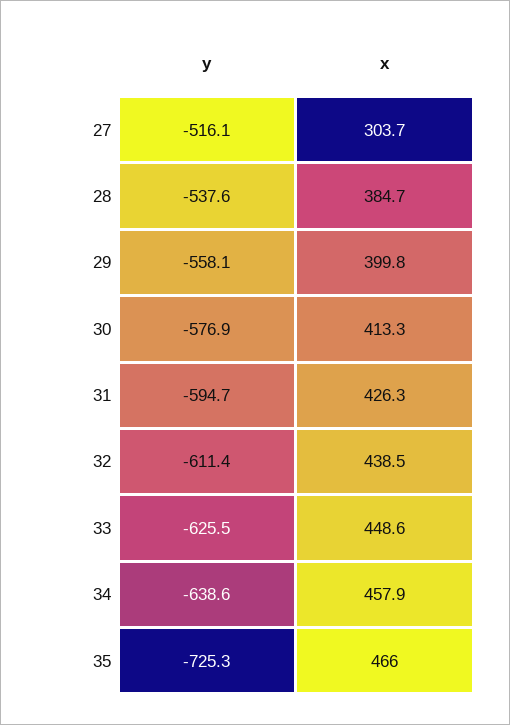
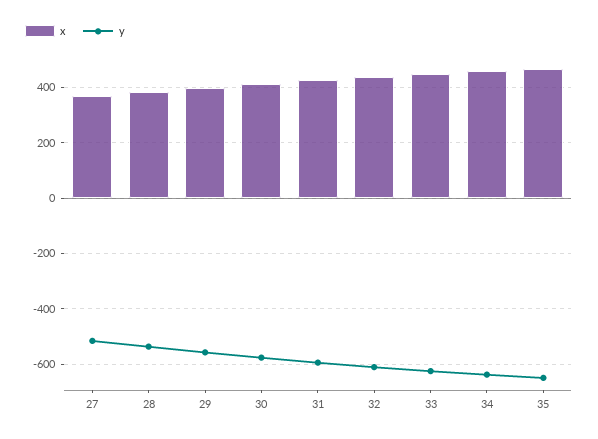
  {
    "y": {
      "27": -516.1,
      "28": -537.6,
      "29": -558.1,
      "30": -576.9,
      "31": -594.7,
      "32": -611.4,
      "33": -625.5,
      "34": -638.6,
-     "35": -725.3
+     "35": -650
    },
    "x": {
-     "27": 303.7,
+     "27": 375,
      "28": 384.7,
      "29": 399.8,
      "30": 413.3,
      "31": 426.3,
      "32": 438.5,
      "33": 448.6,
      "34": 457.9,
      "35": 466
    }
  }

